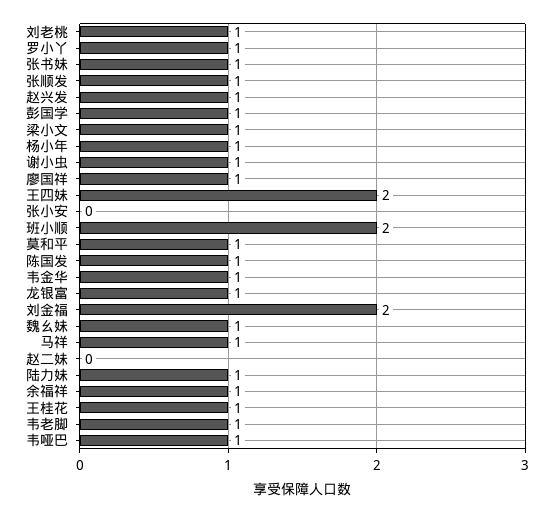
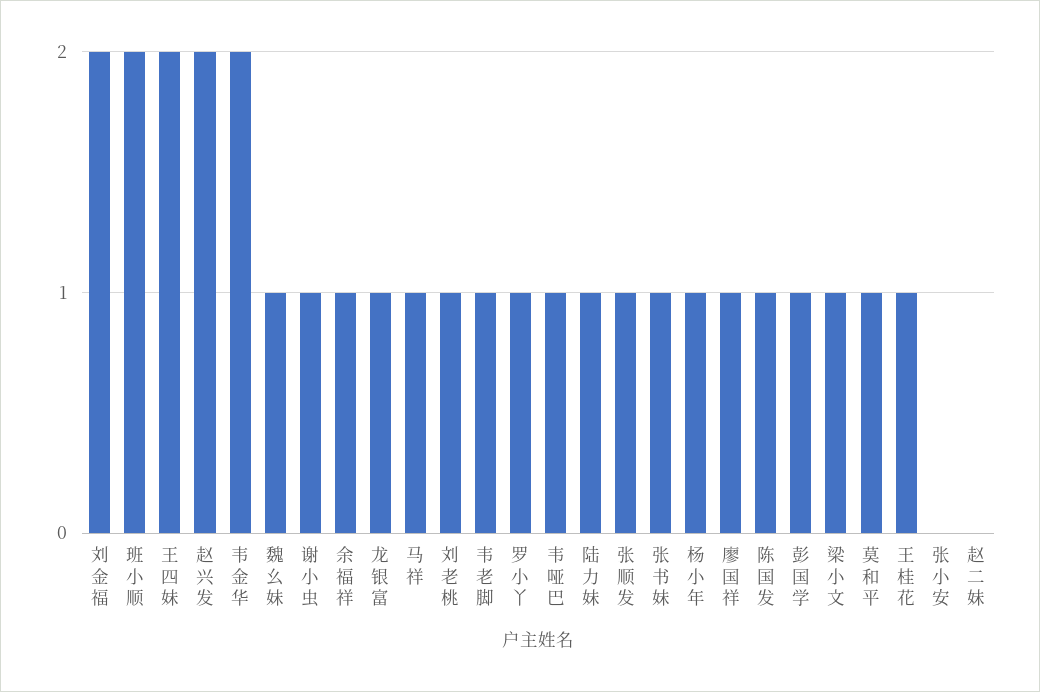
  {
    "刘老桃": 1,
    "罗小丫": 1,
    "张书妹": 1,
    "张顺发": 1,
-   "赵兴发": 1,
+   "赵兴发": 2,
    "彭国学": 1,
    "梁小文": 1,
    "杨小年": 1,
    "谢小虫": 1,
    "廖国祥": 1,
    "王四妹": 2,
    "张小安": 0,
    "班小顺": 2,
    "莫和平": 1,
    "陈国发": 1,
-   "韦金华": 1,
+   "韦金华": 2,
    "龙银富": 1,
    "刘金福": 2,
    "魏幺妹": 1,
    "马祥": 1,
    "赵二妹": 0,
    "陆力妹": 1,
    "余福祥": 1,
    "王桂花": 1,
    "韦老脚": 1,
    "韦哑巴": 1
  }

